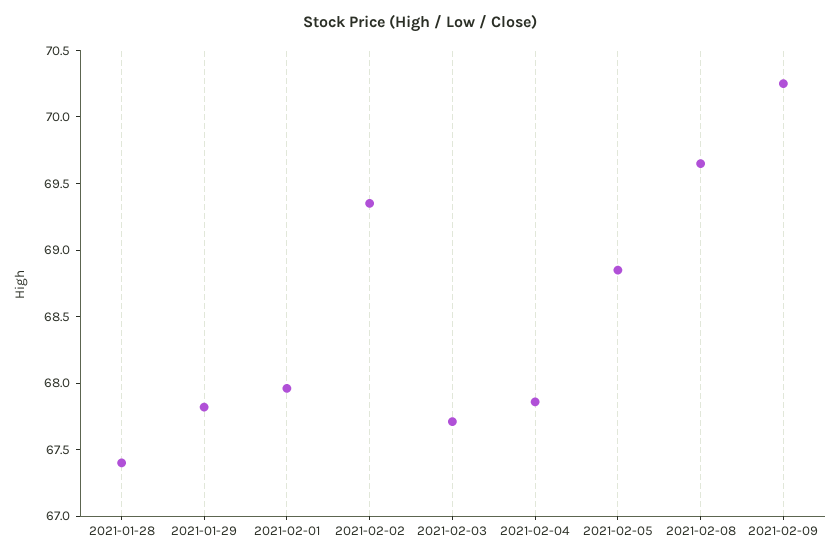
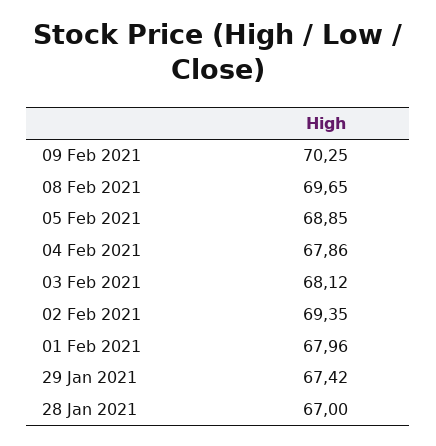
  {
-   "2021-01-28": 67.4,
+   "2021-01-28": 67,
-   "2021-01-29": 67.8,
+   "2021-01-29": 67.42,
    "2021-02-01": 67.96,
    "2021-02-02": 69.35,
-   "2021-02-03": 67.7,
+   "2021-02-03": 68.12,
    "2021-02-04": 67.86,
    "2021-02-05": 68.85,
    "2021-02-08": 69.65,
    "2021-02-09": 70.25
  }

